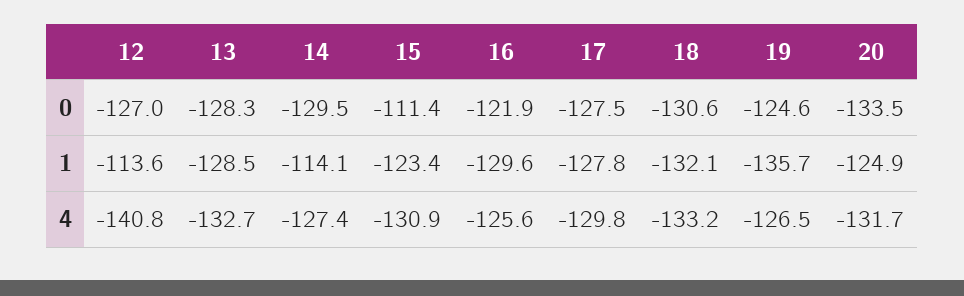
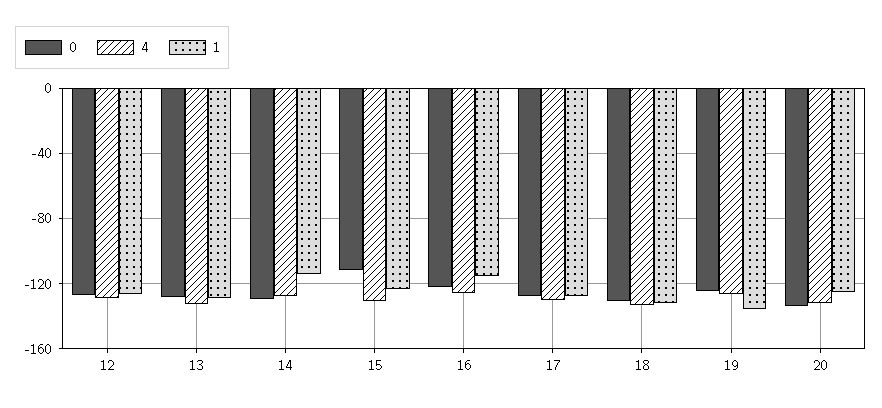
  {
    "0": {
      "12": -127,
      "13": -128.3,
      "14": -129.5,
      "15": -111.4,
      "16": -121.9,
      "17": -127.5,
      "18": -130.6,
      "19": -124.6,
      "20": -133.5
    },
    "1": {
-     "12": -113.6,
+     "12": -125,
      "13": -128.5,
      "14": -114.1,
      "15": -123.4,
-     "16": -129.6,
+     "16": -115,
      "17": -127.8,
      "18": -132.1,
      "19": -135.7,
      "20": -124.9
    },
    "4": {
-     "12": -140.8,
+     "12": -130,
      "13": -132.7,
      "14": -127.4,
      "15": -130.9,
      "16": -125.6,
      "17": -129.8,
      "18": -133.2,
      "19": -126.5,
      "20": -131.7
    }
  }

